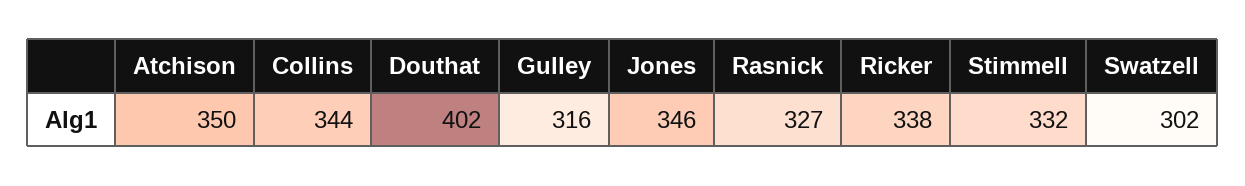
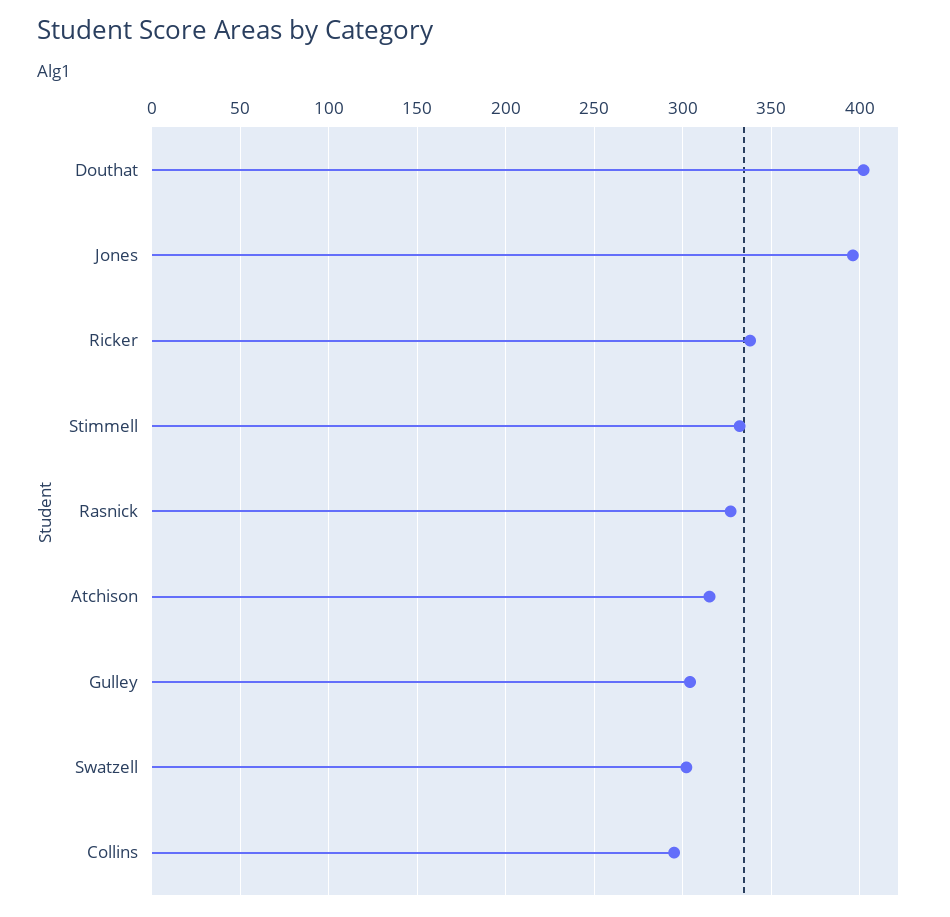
  {
-   "Atchison": 350,
+   "Atchison": 315,
-   "Collins": 344,
+   "Collins": 295,
    "Douthat": 402,
-   "Gulley": 316,
+   "Gulley": 305,
-   "Jones": 346,
+   "Jones": 395,
    "Rasnick": 327,
    "Ricker": 338,
    "Stimmell": 332,
    "Swatzell": 302
  }

